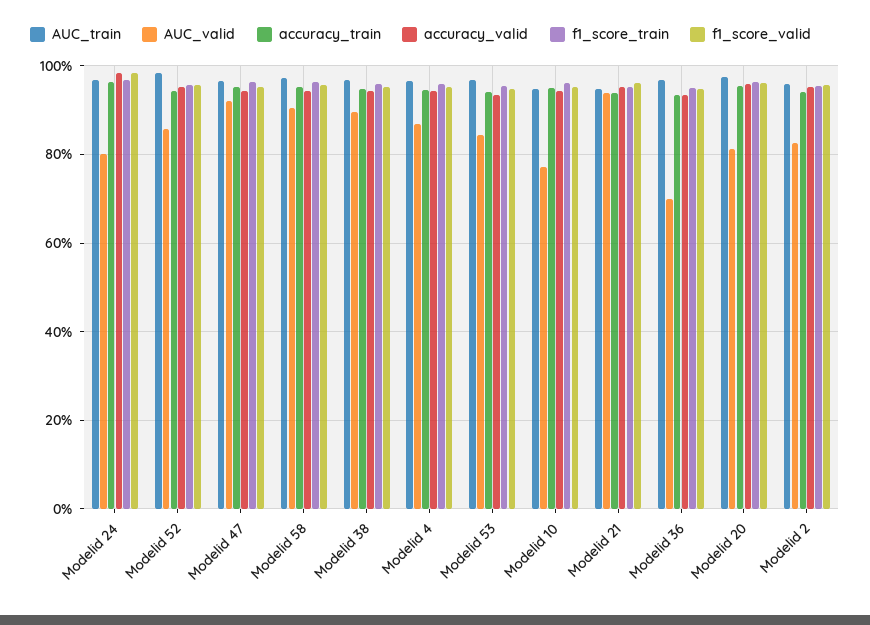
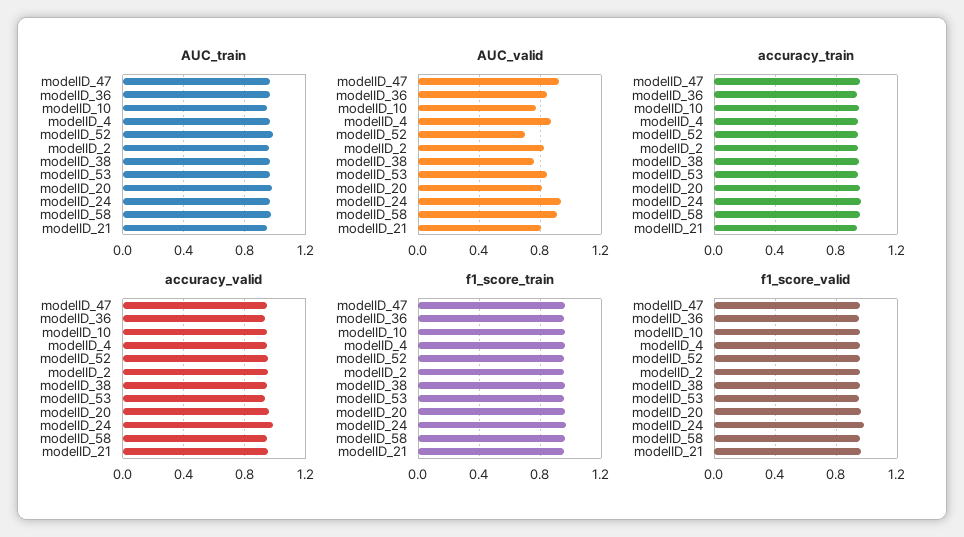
  {
    "AUC_train": {
      "Modelid 24": 0.96,
      "Modelid 52": 0.98,
      "Modelid 47": 0.96,
      "Modelid 58": 0.98,
      "Modelid 38": 0.96,
      "Modelid 4": 0.96,
      "Modelid 53": 0.96,
      "Modelid 10": 0.94,
      "Modelid 21": 0.94,
      "Modelid 36": 0.96,
      "Modelid 20": 0.98,
      "Modelid 2": 0.96
    },
    "AUC_valid": {
-     "Modelid 24": 0.8,
+     "Modelid 24": 0.95,
-     "Modelid 52": 0.86,
+     "Modelid 52": 0.7,
      "Modelid 47": 0.92,
      "Modelid 58": 0.9,
-     "Modelid 38": 0.9,
+     "Modelid 38": 0.75,
      "Modelid 4": 0.86,
      "Modelid 53": 0.84,
      "Modelid 10": 0.78,
-     "Modelid 21": 0.94,
+     "Modelid 21": 0.8,
-     "Modelid 36": 0.7,
+     "Modelid 36": 0.85,
      "Modelid 20": 0.82,
      "Modelid 2": 0.82
    },
    "accuracy_train": {
      "Modelid 24": 0.96,
      "Modelid 52": 0.94,
      "Modelid 47": 0.96,
      "Modelid 58": 0.96,
      "Modelid 38": 0.94,
      "Modelid 4": 0.94,
      "Modelid 53": 0.94,
      "Modelid 10": 0.96,
      "Modelid 21": 0.94,
      "Modelid 36": 0.94,
      "Modelid 20": 0.96,
      "Modelid 2": 0.94
    },
    "accuracy_valid": {
      "Modelid 24": 0.98,
      "Modelid 52": 0.96,
      "Modelid 47": 0.94,
      "Modelid 58": 0.94,
      "Modelid 38": 0.94,
      "Modelid 4": 0.94,
      "Modelid 53": 0.94,
      "Modelid 10": 0.94,
      "Modelid 21": 0.96,
      "Modelid 36": 0.94,
      "Modelid 20": 0.96,
      "Modelid 2": 0.96
    },
    "f1_score_train": {
      "Modelid 24": 0.96,
      "Modelid 52": 0.96,
      "Modelid 47": 0.96,
      "Modelid 58": 0.96,
      "Modelid 38": 0.96,
      "Modelid 4": 0.96,
      "Modelid 53": 0.96,
      "Modelid 10": 0.96,
      "Modelid 21": 0.96,
      "Modelid 36": 0.96,
      "Modelid 20": 0.96,
      "Modelid 2": 0.96
    },
    "f1_score_valid": {
      "Modelid 24": 0.98,
      "Modelid 52": 0.96,
      "Modelid 47": 0.96,
      "Modelid 58": 0.96,
      "Modelid 38": 0.96,
      "Modelid 4": 0.96,
      "Modelid 53": 0.94,
      "Modelid 10": 0.96,
      "Modelid 21": 0.96,
      "Modelid 36": 0.94,
      "Modelid 20": 0.96,
      "Modelid 2": 0.96
    }
  }

